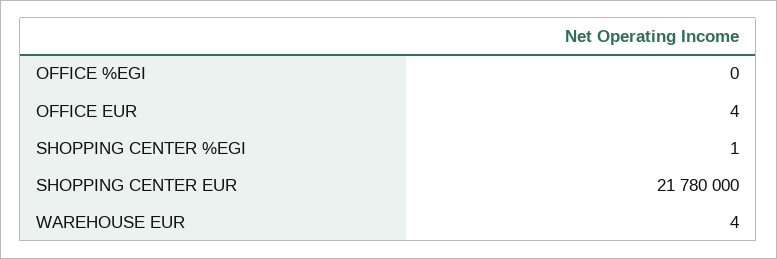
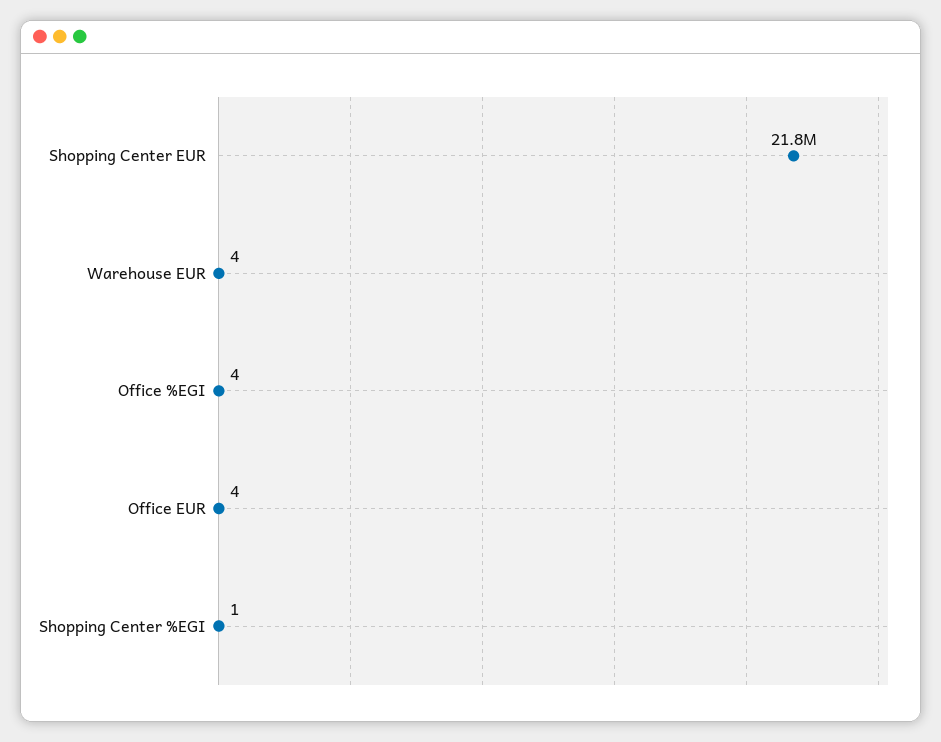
  {
-   "OFFICE %EGI": 0,
+   "OFFICE %EGI": 4,
    "OFFICE EUR": 4,
    "SHOPPING CENTER %EGI": 1,
    "SHOPPING CENTER EUR": 21780000,
    "WAREHOUSE EUR": 4
  }

